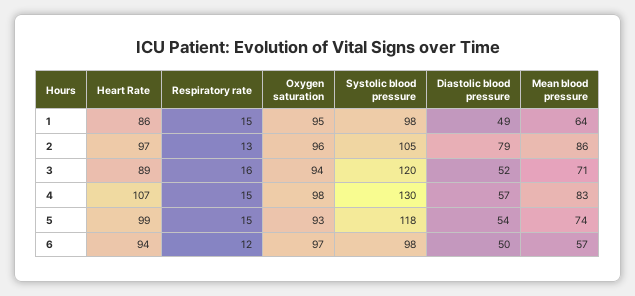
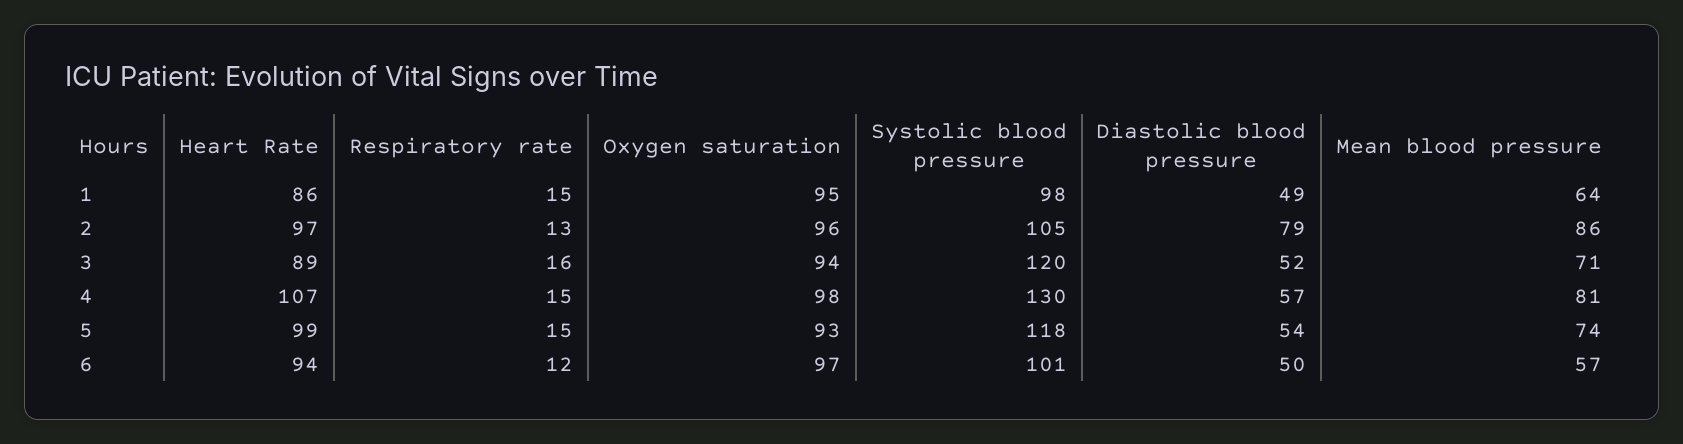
  {
    "Heart Rate": {
      "1": 86,
      "2": 97,
      "3": 89,
      "4": 107,
      "5": 99,
      "6": 94
    },
    "Respiratory rate": {
      "1": 15,
      "2": 13,
      "3": 16,
      "4": 15,
      "5": 15,
      "6": 12
    },
    "Oxygen saturation": {
      "1": 95,
      "2": 96,
      "3": 94,
      "4": 98,
      "5": 93,
      "6": 97
    },
    "Systolic blood pressure": {
      "1": 98,
      "2": 105,
      "3": 120,
      "4": 130,
      "5": 118,
-     "6": 98
+     "6": 101
    },
    "Diastolic blood pressure": {
      "1": 49,
      "2": 79,
      "3": 52,
      "4": 57,
      "5": 54,
      "6": 50
    },
    "Mean blood pressure": {
      "1": 64,
      "2": 86,
      "3": 71,
-     "4": 83,
+     "4": 81,
      "5": 74,
      "6": 57
    }
  }

